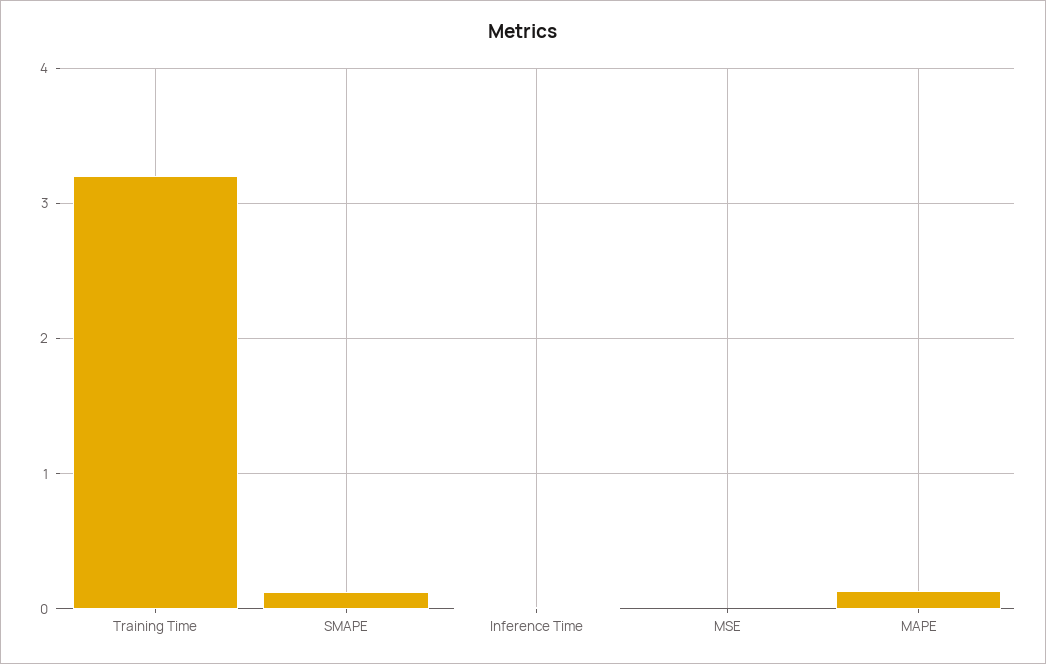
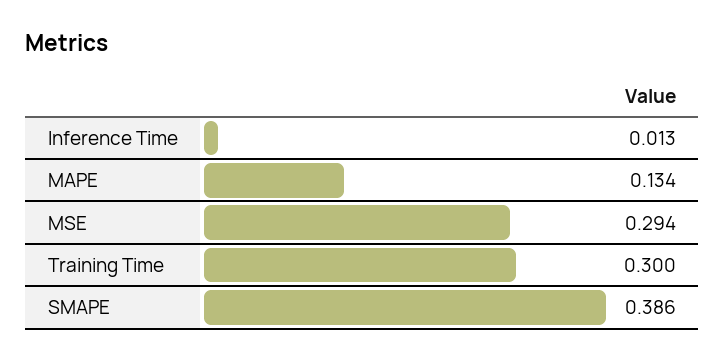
  {
-   "Training Time": 3.2,
+   "Training Time": 0.3,
-   "SMAPE": 0.1,
+   "SMAPE": 0.386,
    "Inference Time": 0.013,
-   "MSE": 0,
+   "MSE": 0.294,
    "MAPE": 0.134
  }

